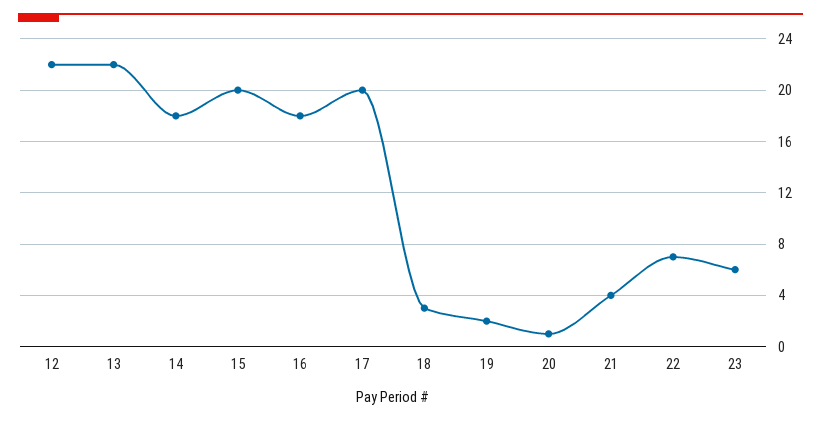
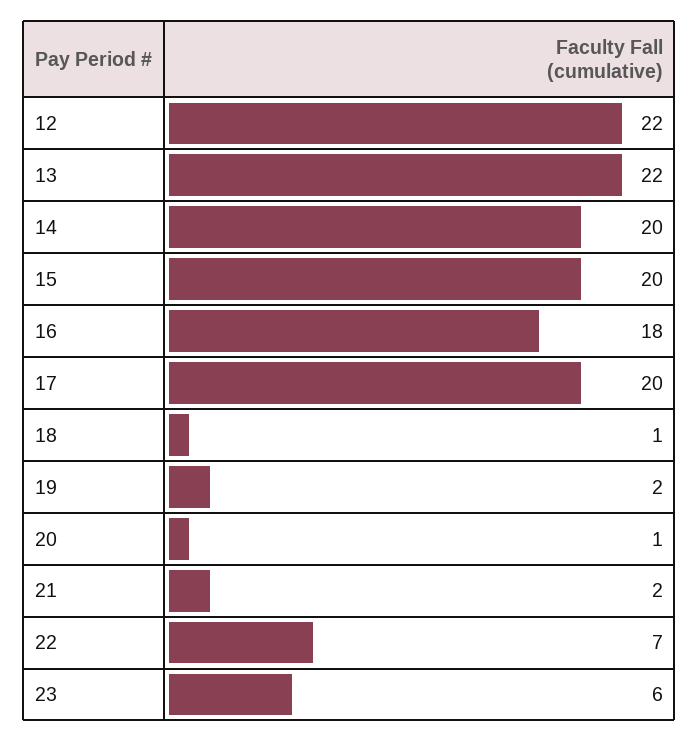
  {
    "12": 22,
    "13": 22,
-   "14": 18,
+   "14": 20,
    "15": 20,
    "16": 18,
    "17": 20,
-   "18": 3,
+   "18": 1,
    "19": 2,
    "20": 1,
-   "21": 4,
+   "21": 2,
    "22": 7,
    "23": 6
  }

